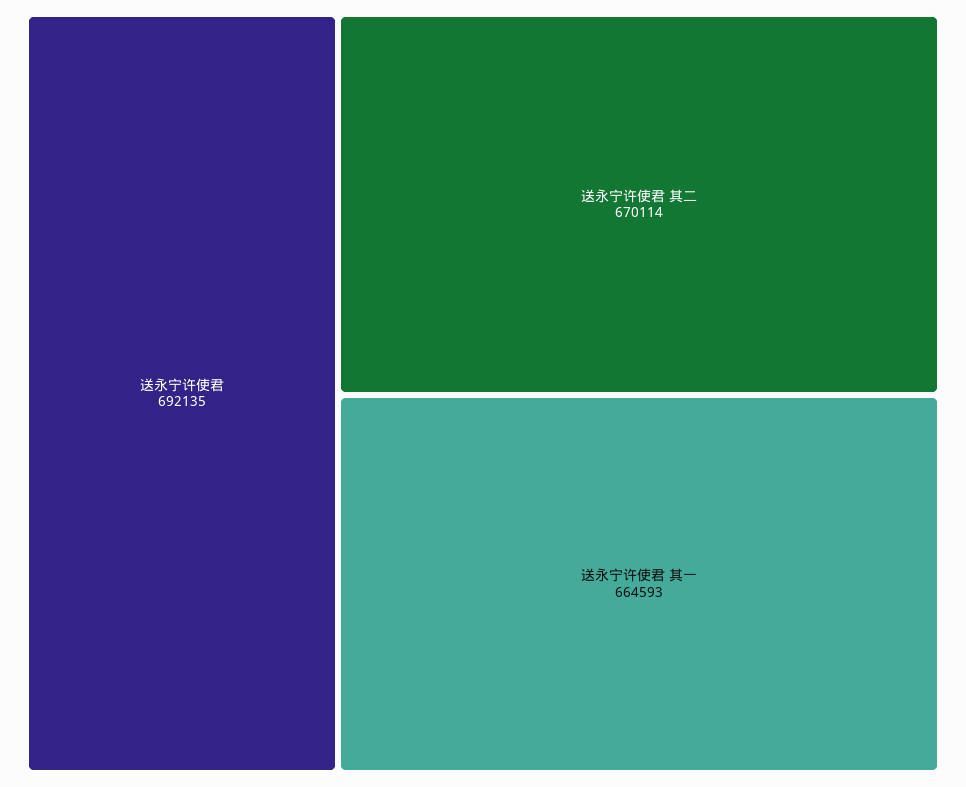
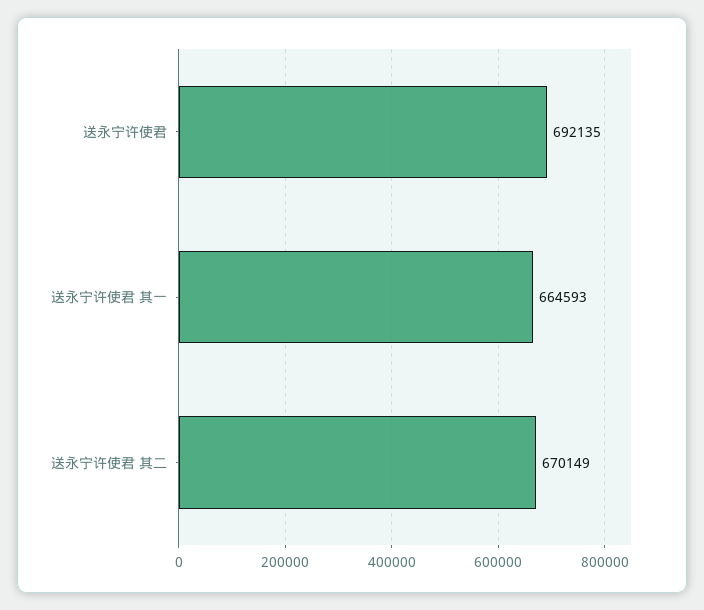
  {
    "送永宁许使君": 692135,
-   "送永宁许使君 其二": 670114,
+   "送永宁许使君 其二": 670149,
    "送永宁许使君 其一": 664593
  }

